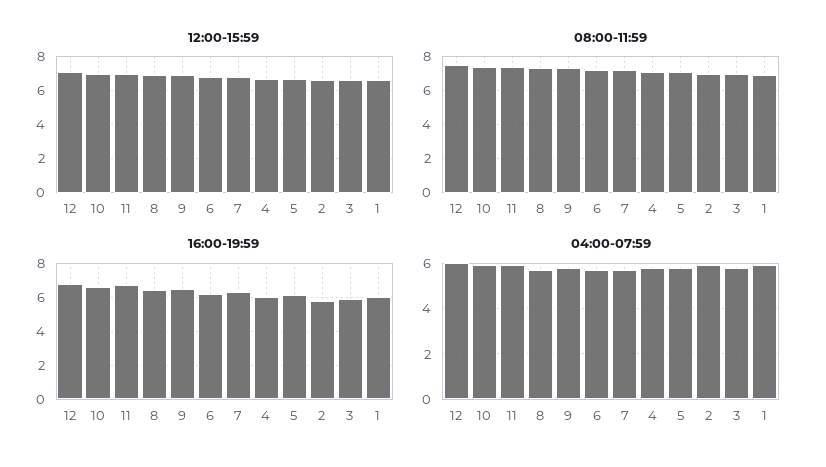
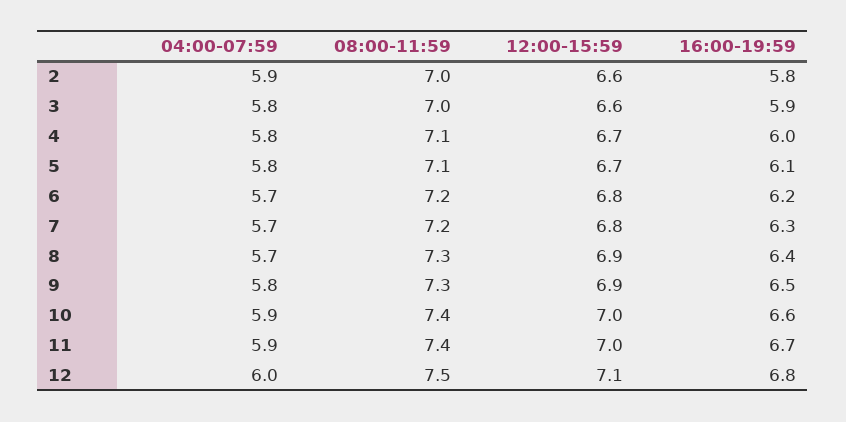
  {
    "12:00-15:59": {
      "12": 7.1,
      "10": 7,
      "11": 7,
      "8": 6.9,
      "9": 6.9,
      "6": 6.8,
      "7": 6.8,
      "4": 6.7,
      "5": 6.7,
      "2": 6.6,
-     "3": 6.6,
+     "3": 6.6
-     "1": 6.5
    },
    "08:00-11:59": {
      "12": 7.5,
      "10": 7.4,
      "11": 7.4,
      "8": 7.3,
      "9": 7.3,
      "6": 7.2,
      "7": 7.2,
      "4": 7.1,
      "5": 7.1,
      "2": 7,
-     "3": 7,
+     "3": 7
-     "1": 7
    },
    "16:00-19:59": {
      "12": 6.8,
      "10": 6.6,
      "11": 6.7,
      "8": 6.4,
      "9": 6.5,
      "6": 6.2,
      "7": 6.3,
      "4": 6,
      "5": 6.1,
      "2": 5.8,
-     "3": 5.9,
+     "3": 5.9
-     "1": 6
    },
    "04:00-07:59": {
      "12": 6,
      "10": 5.9,
      "11": 5.9,
      "8": 5.7,
      "9": 5.8,
      "6": 5.7,
      "7": 5.7,
      "4": 5.8,
      "5": 5.8,
      "2": 5.9,
-     "3": 5.8,
+     "3": 5.8
-     "1": 6
    }
  }

